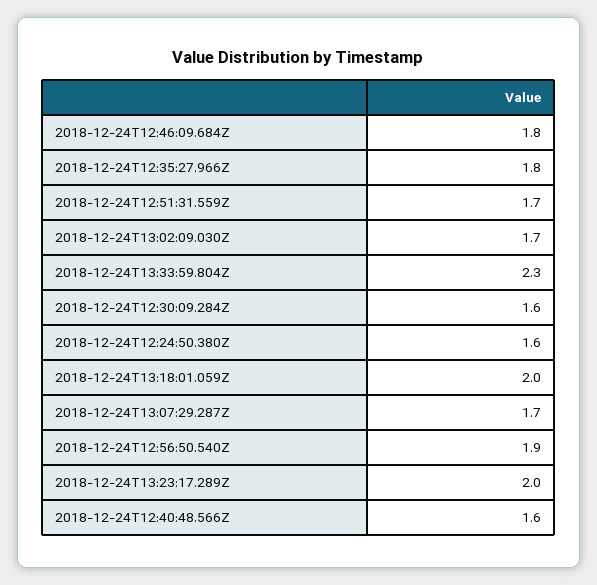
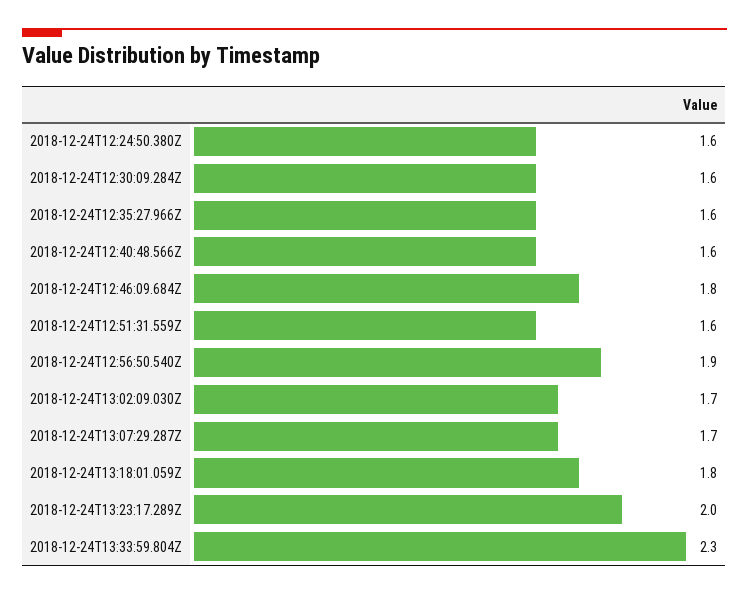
  {
    "2018-12-24T12:46:09.684Z": 1.8,
-   "2018-12-24T12:35:27.966Z": 1.8,
+   "2018-12-24T12:35:27.966Z": 1.6,
-   "2018-12-24T12:51:31.559Z": 1.7,
+   "2018-12-24T12:51:31.559Z": 1.6,
    "2018-12-24T13:02:09.030Z": 1.7,
    "2018-12-24T13:33:59.804Z": 2.3,
    "2018-12-24T12:30:09.284Z": 1.6,
    "2018-12-24T12:24:50.380Z": 1.6,
-   "2018-12-24T13:18:01.059Z": 2,
+   "2018-12-24T13:18:01.059Z": 1.8,
    "2018-12-24T13:07:29.287Z": 1.7,
    "2018-12-24T12:56:50.540Z": 1.9,
    "2018-12-24T13:23:17.289Z": 2,
    "2018-12-24T12:40:48.566Z": 1.6
  }

